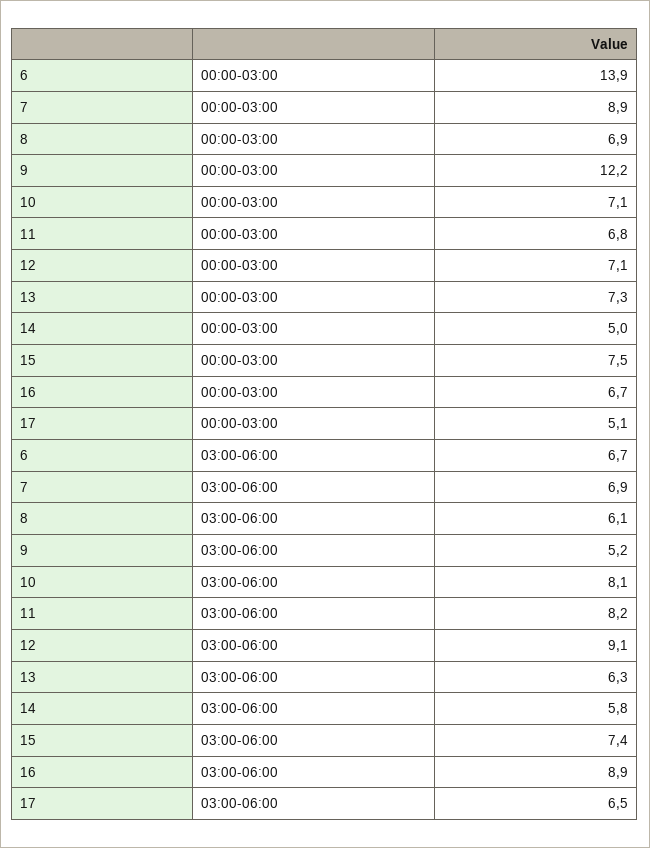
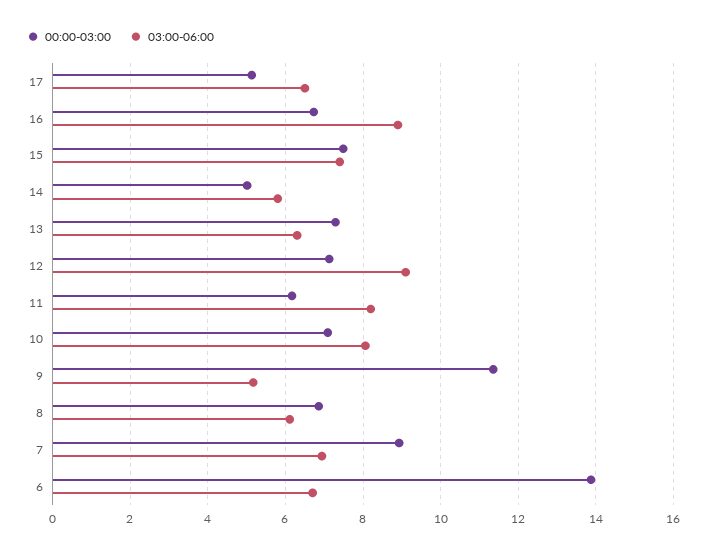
  {
    "00:00-03:00": {
      "6": 13.9,
      "7": 8.9,
      "8": 6.9,
-     "9": 12.2,
+     "9": 11.4,
      "10": 7.1,
-     "11": 6.8,
+     "11": 6.2,
      "12": 7.1,
      "13": 7.3,
      "14": 5,
      "15": 7.5,
      "16": 6.7,
      "17": 5.1
    },
    "03:00-06:00": {
      "6": 6.7,
      "7": 6.9,
      "8": 6.1,
      "9": 5.2,
      "10": 8.1,
      "11": 8.2,
      "12": 9.1,
      "13": 6.3,
      "14": 5.8,
      "15": 7.4,
      "16": 8.9,
      "17": 6.5
    }
  }

